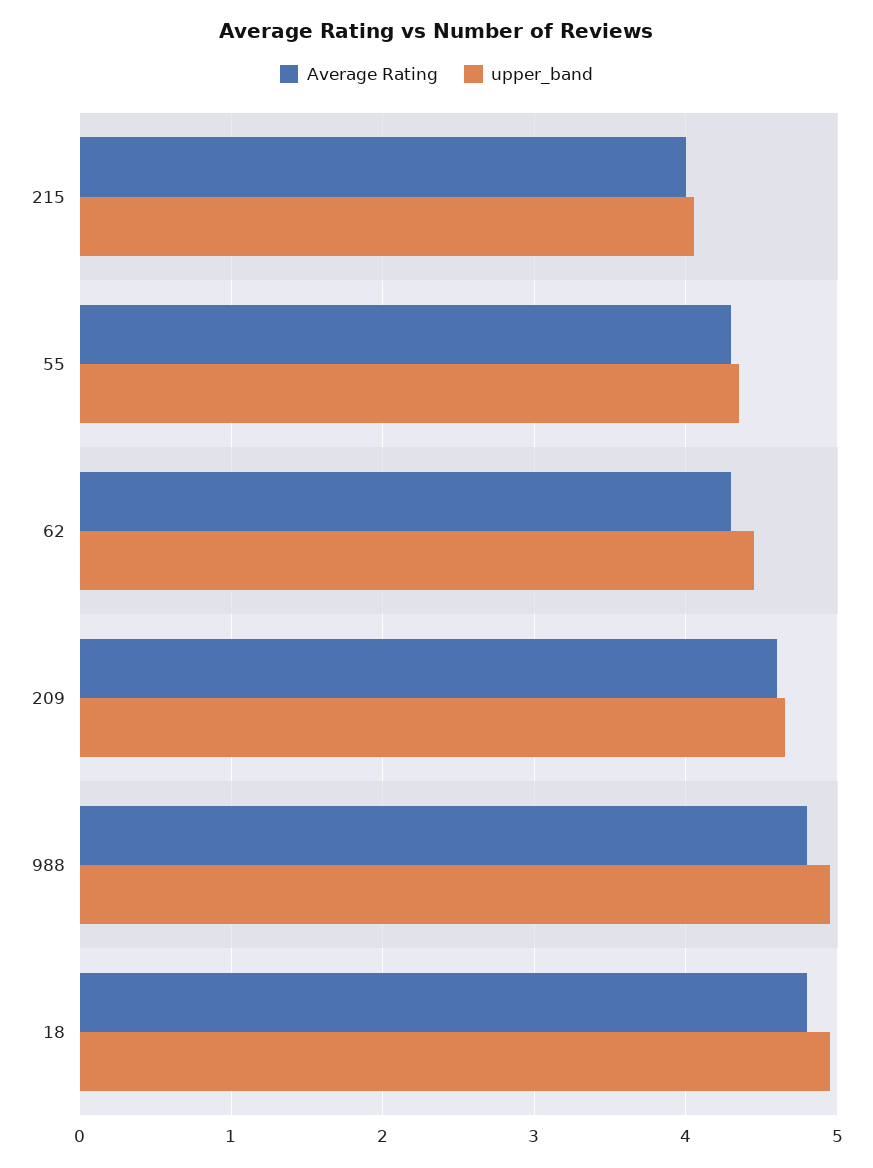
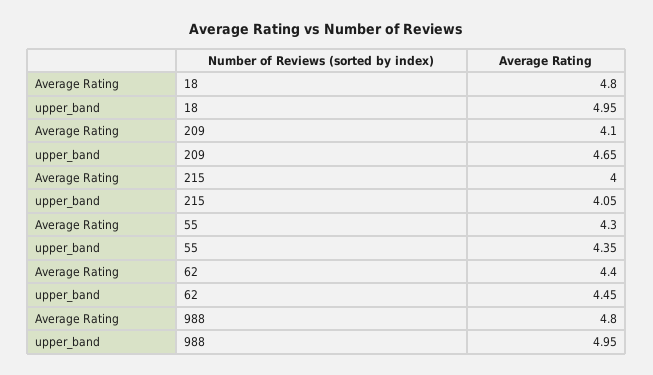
  {
    "Average Rating": {
      "215": 4,
      "55": 4.3,
-     "62": 4.3,
+     "62": 4.4,
-     "209": 4.6,
+     "209": 4.1,
      "988": 4.8,
      "18": 4.8
    },
    "upper_band": {
      "215": 4.05,
      "55": 4.35,
      "62": 4.45,
      "209": 4.65,
      "988": 4.95,
      "18": 4.95
    }
  }

